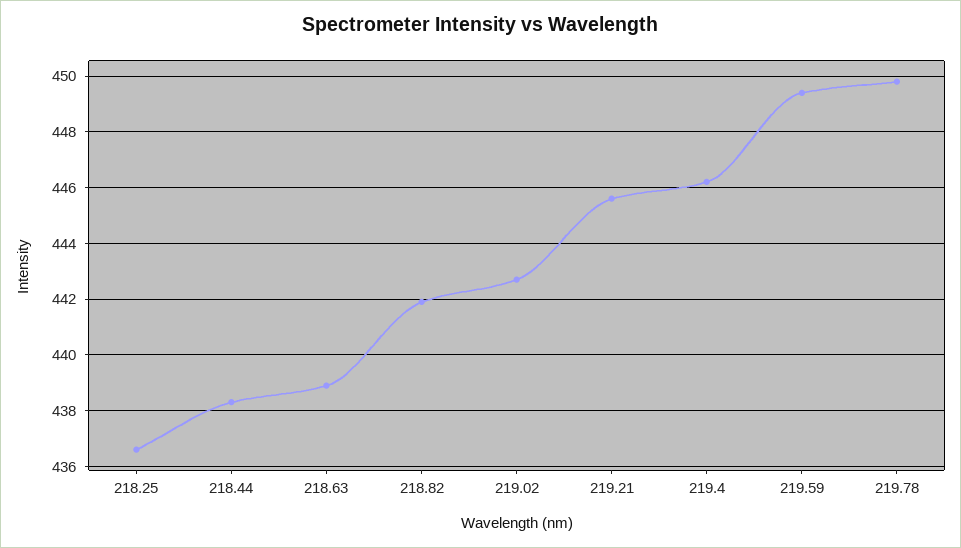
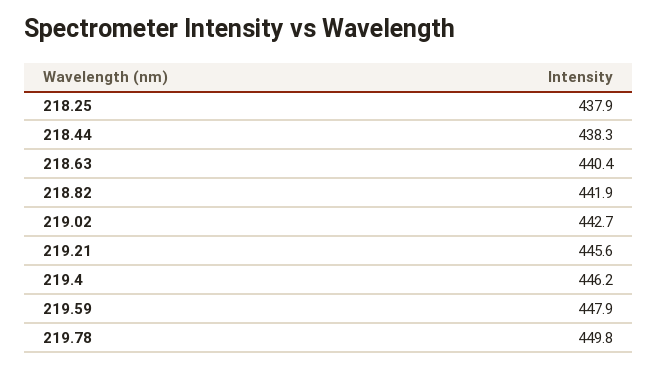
  {
-   "218.25": 436.5,
+   "218.25": 437.9,
    "218.44": 438.3,
-   "218.63": 439,
+   "218.63": 440.4,
    "218.82": 441.9,
    "219.02": 442.7,
    "219.21": 445.6,
    "219.4": 446.2,
-   "219.59": 449.5,
+   "219.59": 447.9,
    "219.78": 449.8
  }

